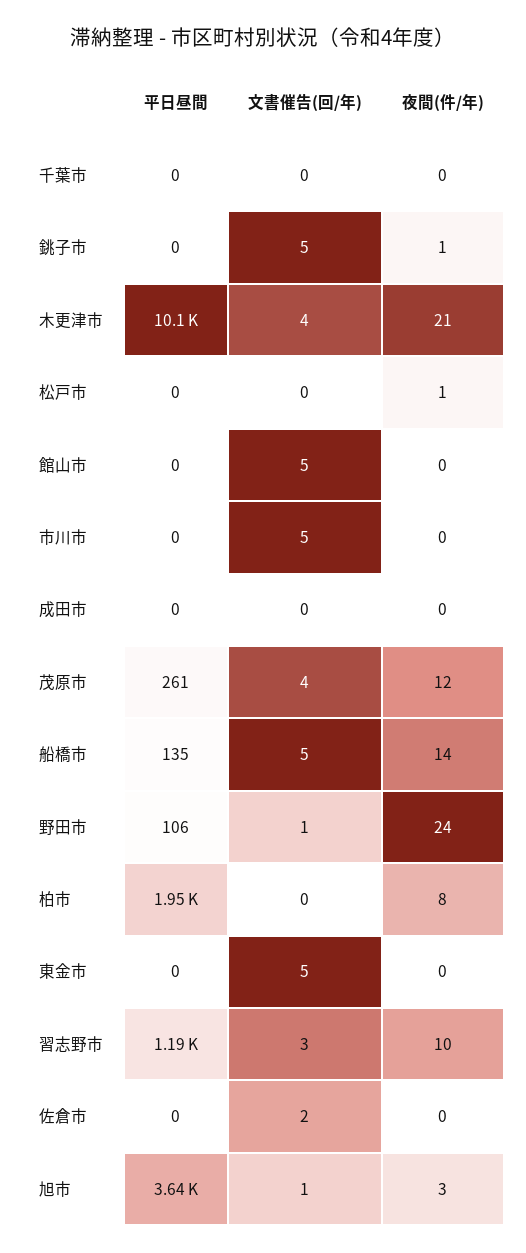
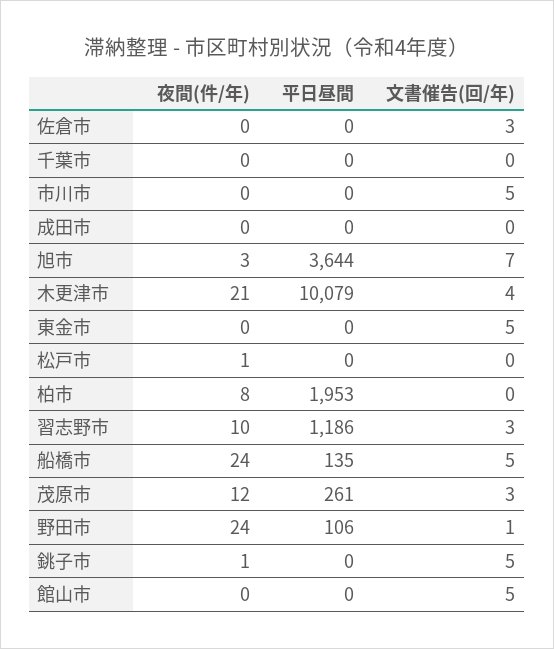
  {
    "平日昼間": {
      "千葉市": 0,
      "銚子市": 0,
      "木更津市": 10079,
      "松戸市": 0,
      "館山市": 0,
      "市川市": 0,
      "成田市": 0,
      "茂原市": 261,
      "船橋市": 135,
      "野田市": 106,
      "柏市": 1953,
      "東金市": 0,
      "習志野市": 1186,
      "佐倉市": 0,
      "旭市": 3644
    },
    "文書催告(回/年)": {
      "千葉市": 0,
      "銚子市": 5,
      "木更津市": 4,
      "松戸市": 0,
      "館山市": 5,
      "市川市": 5,
      "成田市": 0,
-     "茂原市": 4,
+     "茂原市": 3,
      "船橋市": 5,
      "野田市": 1,
      "柏市": 0,
      "東金市": 5,
      "習志野市": 3,
-     "佐倉市": 2,
+     "佐倉市": 3,
-     "旭市": 1
+     "旭市": 7
    },
    "夜間(件/年)": {
      "千葉市": 0,
      "銚子市": 1,
      "木更津市": 21,
      "松戸市": 1,
      "館山市": 0,
      "市川市": 0,
      "成田市": 0,
      "茂原市": 12,
-     "船橋市": 14,
+     "船橋市": 24,
      "野田市": 24,
      "柏市": 8,
      "東金市": 0,
      "習志野市": 10,
      "佐倉市": 0,
      "旭市": 3
    }
  }

